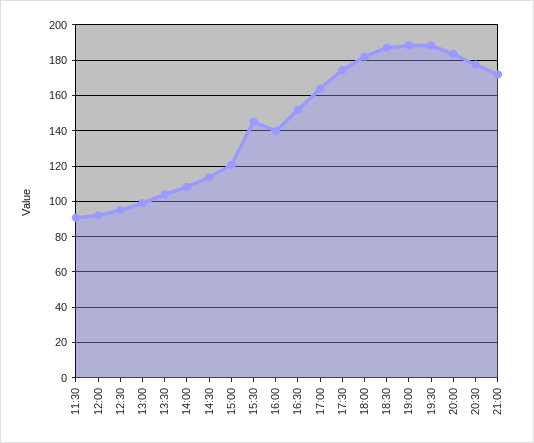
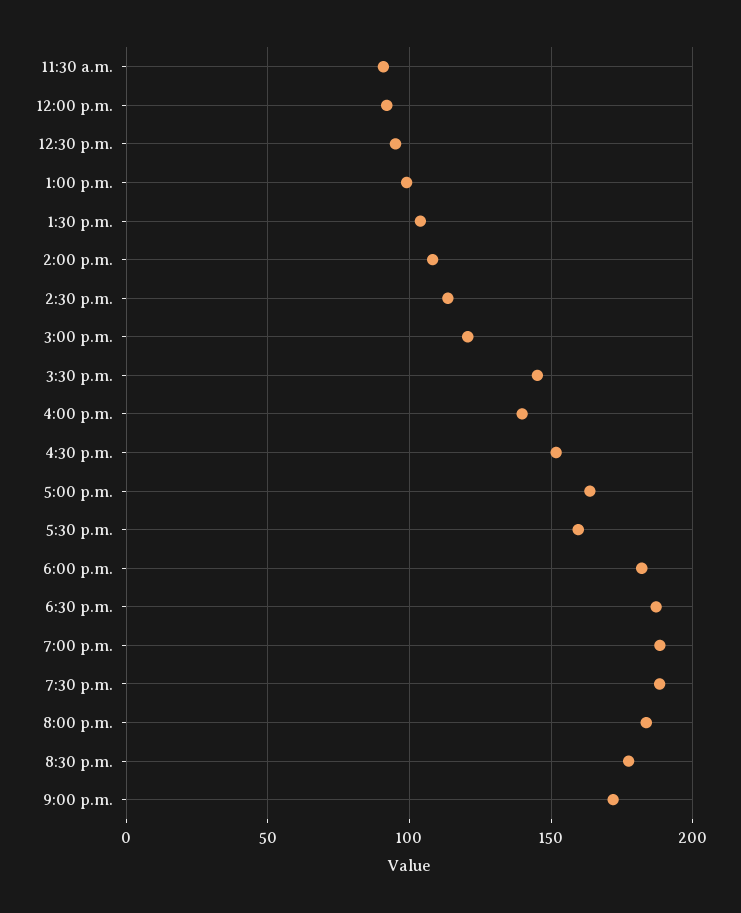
  {
    "11:30": 90,
    "12:00": 90,
    "12:30": 95,
    "13:00": 100,
    "13:30": 105,
    "14:00": 110,
    "14:30": 115,
    "15:00": 120,
    "15:30": 145,
    "16:00": 140,
    "16:30": 150,
    "17:00": 165,
-   "17:30": 175,
+   "17:30": 160,
    "18:00": 180,
    "18:30": 185,
    "19:00": 190,
    "19:30": 190,
    "20:00": 185,
    "20:30": 175,
    "21:00": 170
  }

